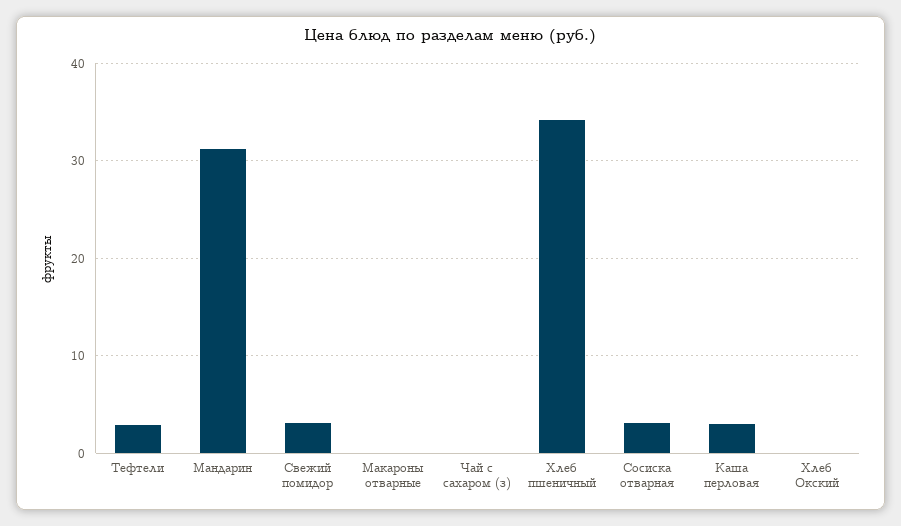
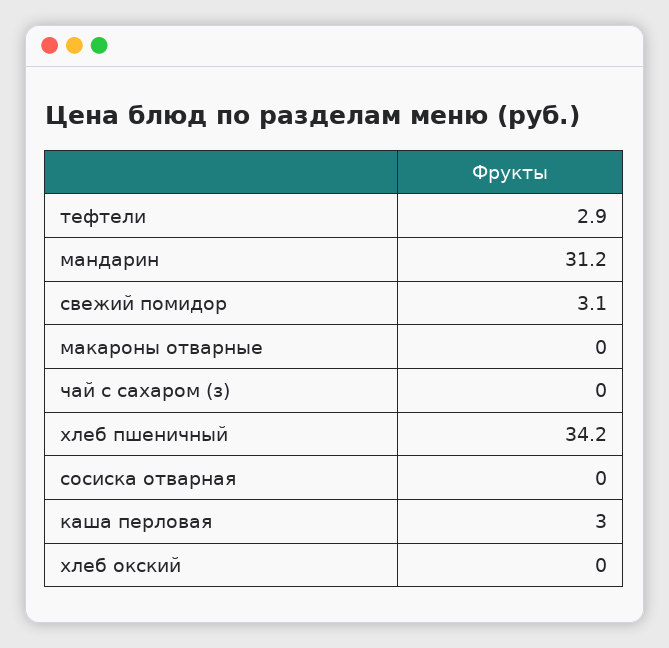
  {
    "Тефтели": 2.9,
    "Мандарин": 31.2,
    "Свежий помидор": 3.1,
    "Макароны отварные": 0,
    "Чай с сахаром (з)": 0,
    "Хлеб пшеничный": 34.2,
-   "Сосиска отварная": 3,
+   "Сосиска отварная": 0,
    "Каша перловая": 3,
    "Хлеб Окский": 0
  }

